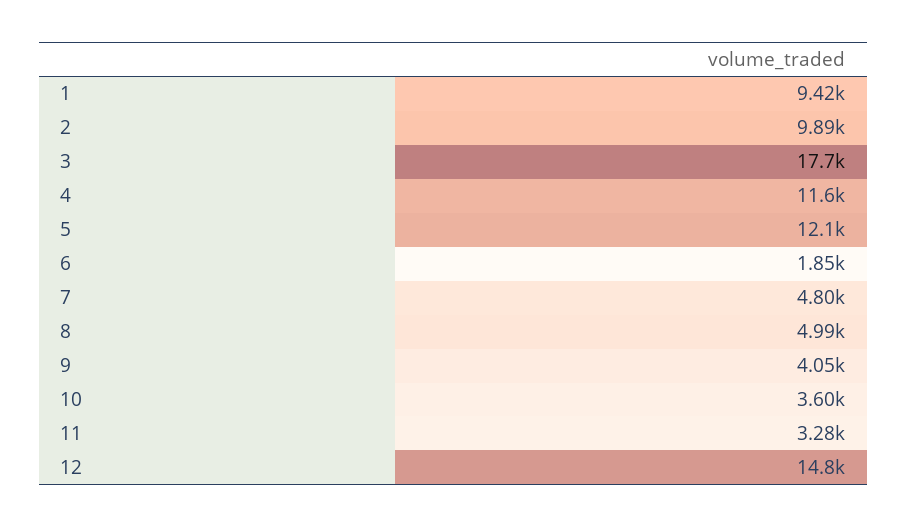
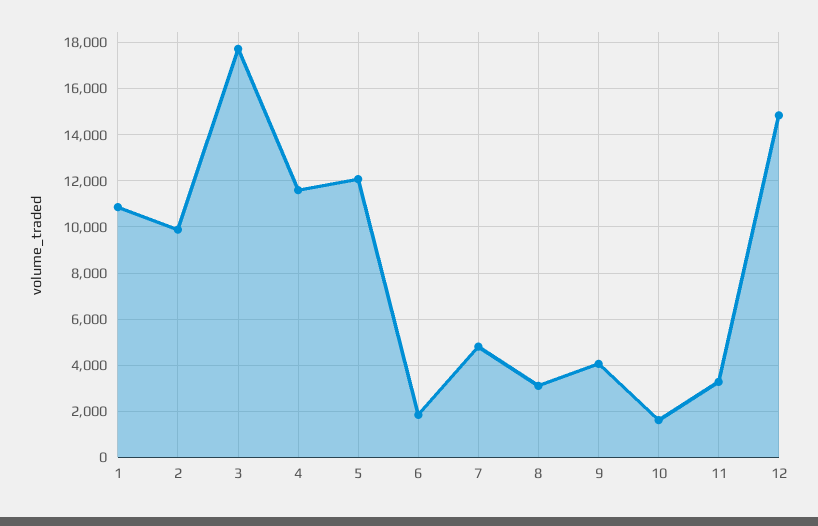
  {
-   "1": 9420,
+   "1": 11000,
    "2": 9890,
    "3": 17700,
    "4": 11600,
    "5": 12100,
    "6": 1850,
    "7": 4800,
-   "8": 4990,
+   "8": 3000,
    "9": 4050,
-   "10": 3600,
+   "10": 1500,
    "11": 3280,
    "12": 14800
  }

